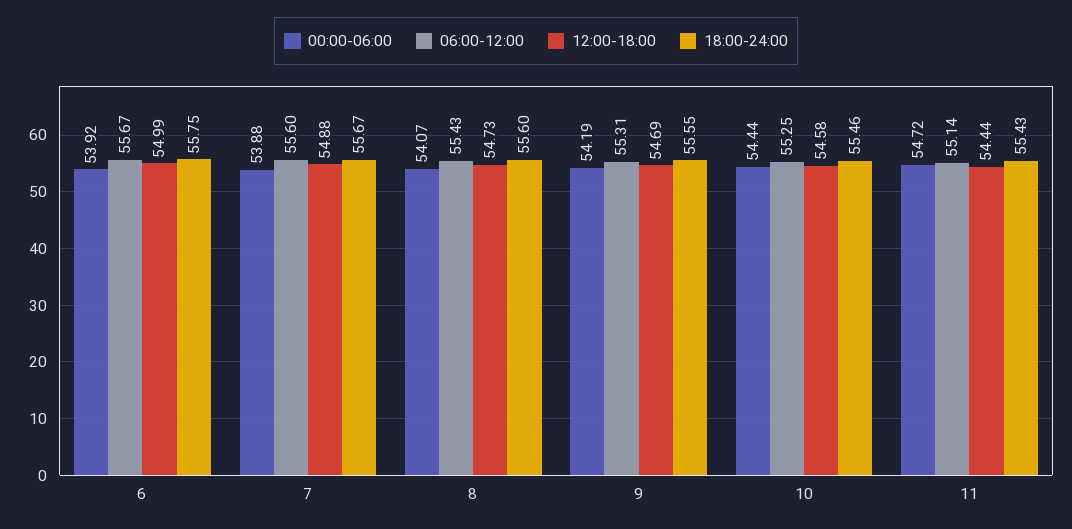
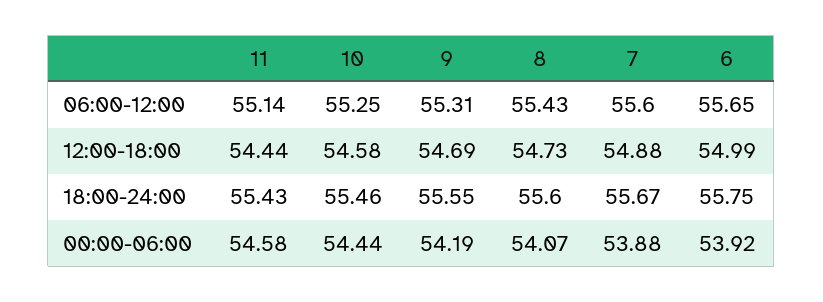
  {
    "00:00-06:00": {
      "6": 53.92,
      "7": 53.88,
      "8": 54.07,
      "9": 54.19,
      "10": 54.44,
-     "11": 54.72
+     "11": 54.58
    },
    "06:00-12:00": {
-     "6": 55.67,
+     "6": 55.65,
      "7": 55.6,
      "8": 55.43,
      "9": 55.31,
      "10": 55.25,
      "11": 55.14
    },
    "12:00-18:00": {
      "6": 54.99,
      "7": 54.88,
      "8": 54.73,
      "9": 54.69,
      "10": 54.58,
      "11": 54.44
    },
    "18:00-24:00": {
      "6": 55.75,
      "7": 55.67,
      "8": 55.6,
      "9": 55.55,
      "10": 55.46,
      "11": 55.43
    }
  }

